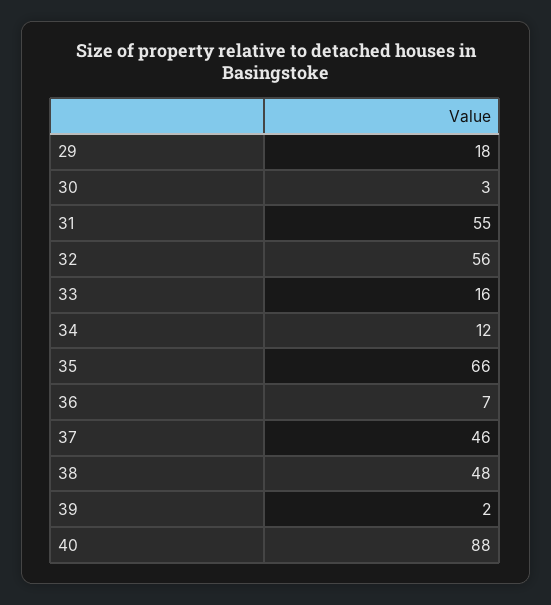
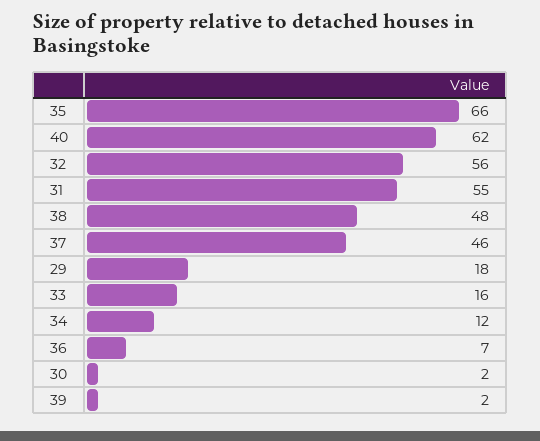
  {
    "29": 18,
-   "30": 3,
+   "30": 2,
    "31": 55,
    "32": 56,
    "33": 16,
    "34": 12,
    "35": 66,
    "36": 7,
    "37": 46,
    "38": 48,
    "39": 2,
-   "40": 88
+   "40": 62
  }

